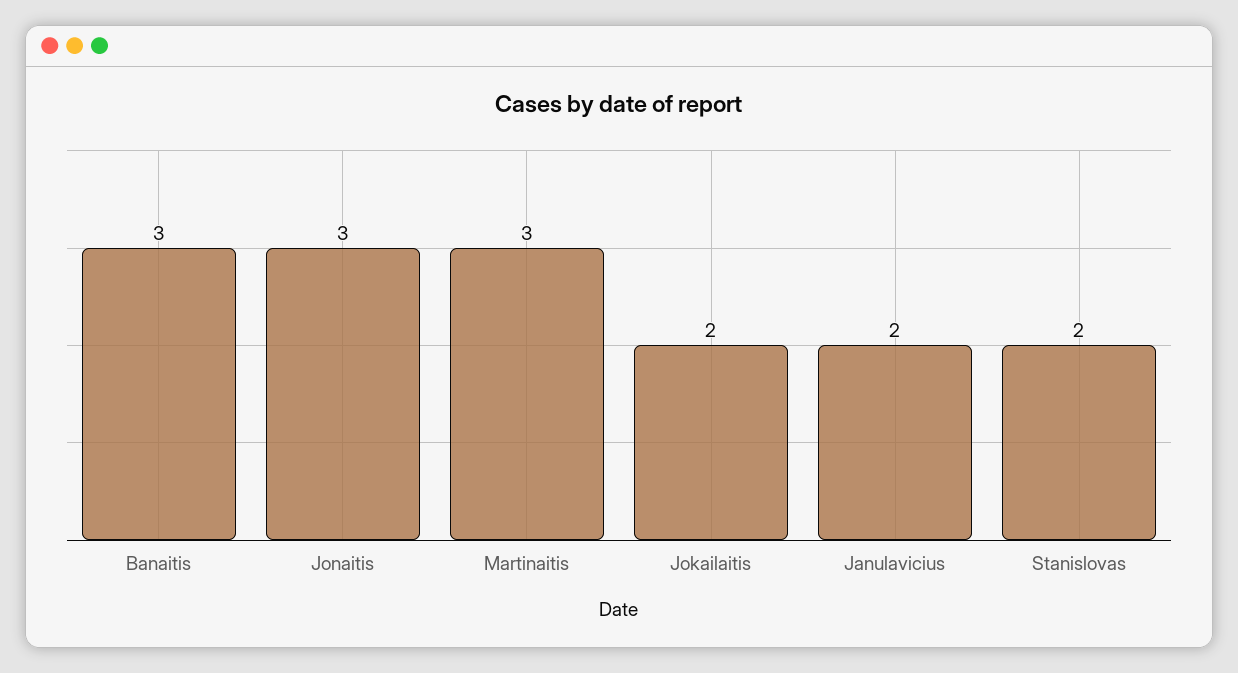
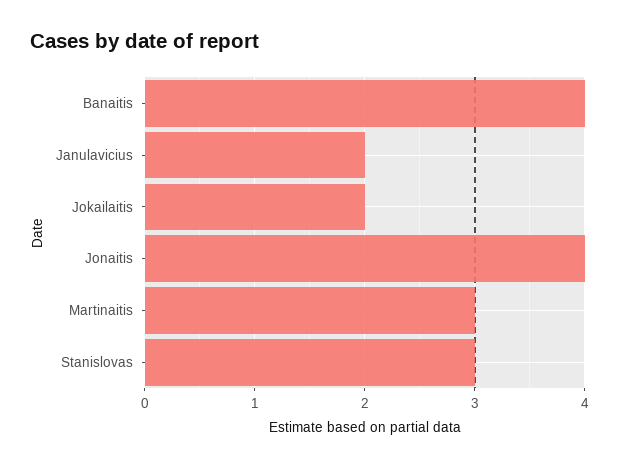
  {
-   "Banaitis": 3,
+   "Banaitis": 4,
-   "Jonaitis": 3,
+   "Jonaitis": 4,
    "Martinaitis": 3,
    "Jokailaitis": 2,
    "Janulavicius": 2,
-   "Stanislovas": 2
+   "Stanislovas": 3
  }

